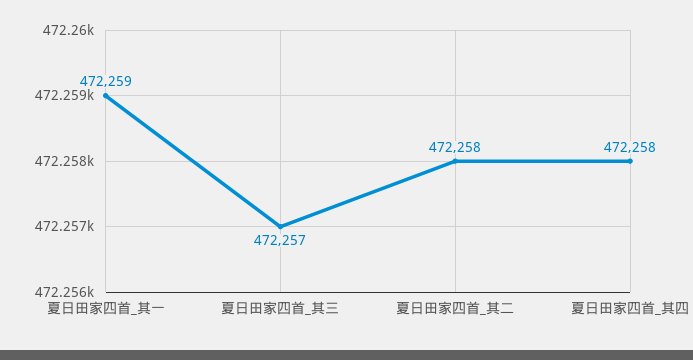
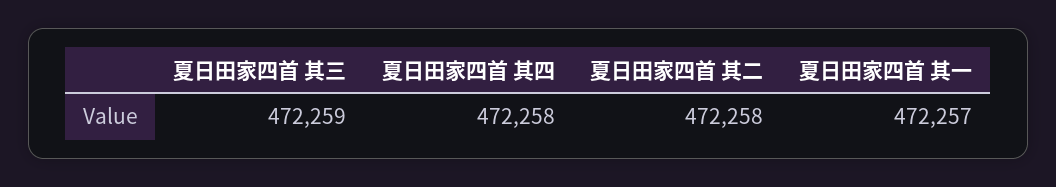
  {
-   "夏日田家四首_其一": 472259,
+   "夏日田家四首_其一": 472257,
-   "夏日田家四首_其三": 472257,
+   "夏日田家四首_其三": 472259,
    "夏日田家四首_其二": 472258,
    "夏日田家四首_其四": 472258
  }

